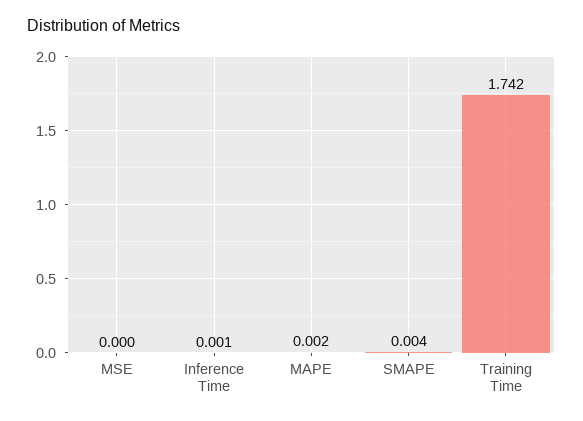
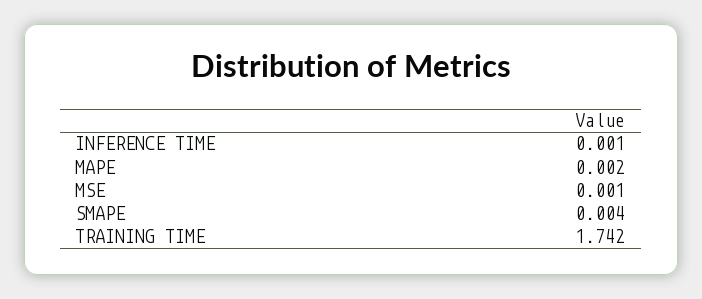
  {
-   "MSE": 0,
+   "MSE": 0.001,
    "Inference Time": 0.001,
    "MAPE": 0.002,
    "SMAPE": 0.004,
    "Training Time": 1.742
  }

